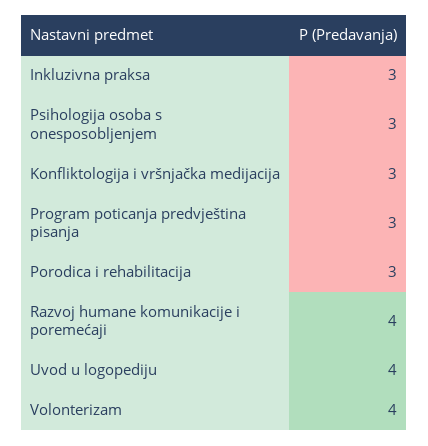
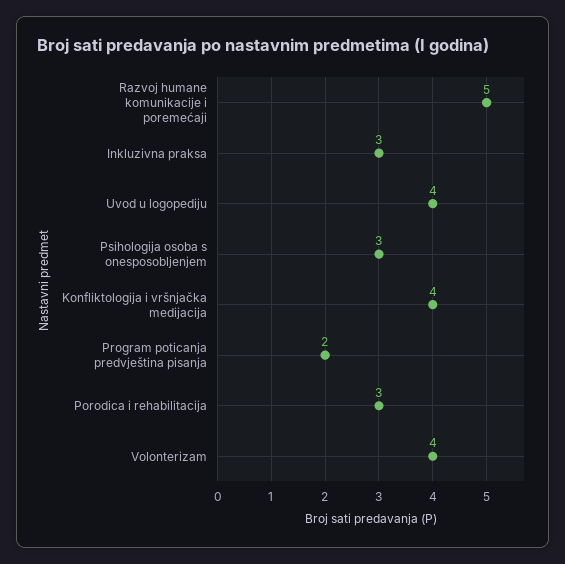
  {
    "Inkluzivna praksa": 3,
    "Psihologija osoba s onesposobljenjem": 3,
-   "Konfliktologija i vršnjačka medijacija": 3,
+   "Konfliktologija i vršnjačka medijacija": 4,
-   "Program poticanja predvještina pisanja": 3,
+   "Program poticanja predvještina pisanja": 2,
    "Porodica i rehabilitacija": 3,
-   "Razvoj humane komunikacije i poremećaji": 4,
+   "Razvoj humane komunikacije i poremećaji": 5,
    "Uvod u logopediju": 4,
    "Volonterizam": 4
  }

